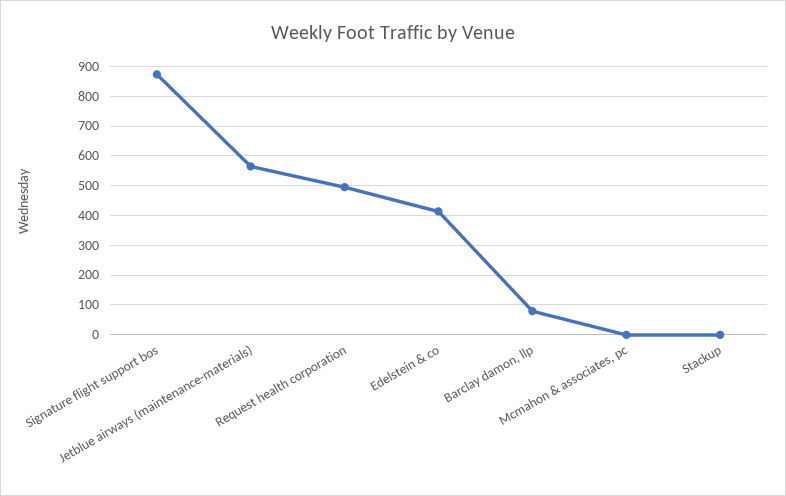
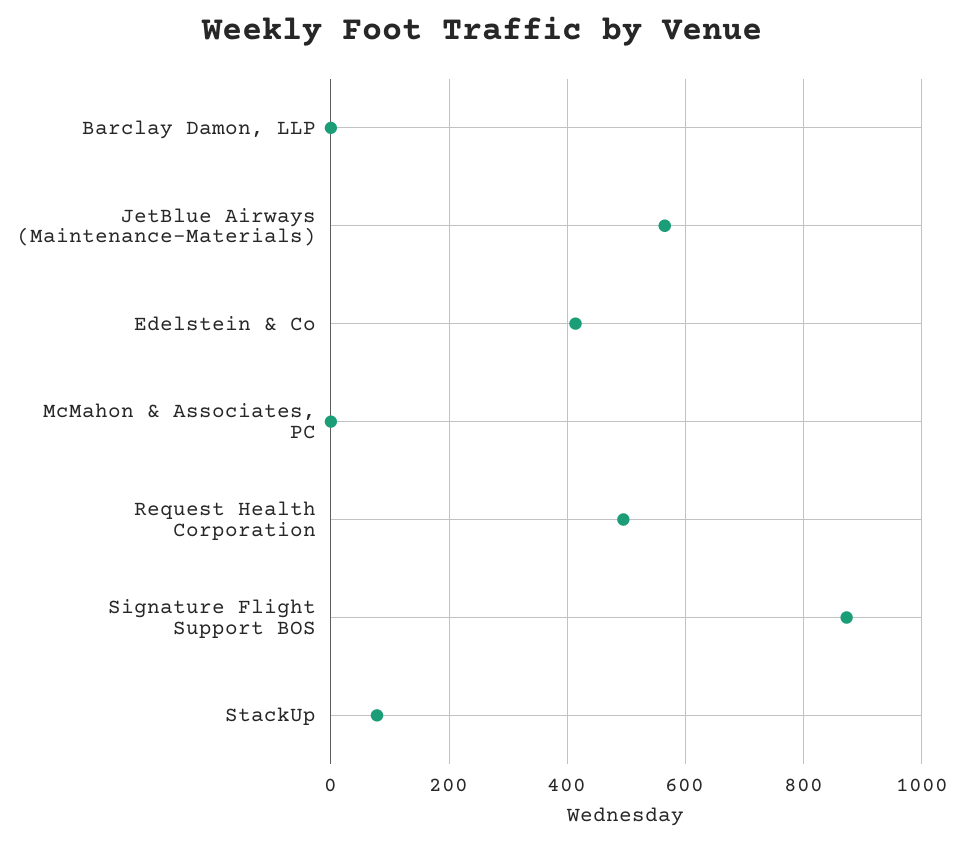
  {
    "Signature flight support bos": 880,
    "Jetblue airways (maintenance-materials)": 560,
    "Request health corporation": 500,
    "Edelstein & co": 420,
-   "Barclay damon, llp": 75,
+   "Barclay damon, llp": 0,
    "Mcmahon & associates, pc": 0,
-   "Stackup": 0
+   "Stackup": 80
  }

